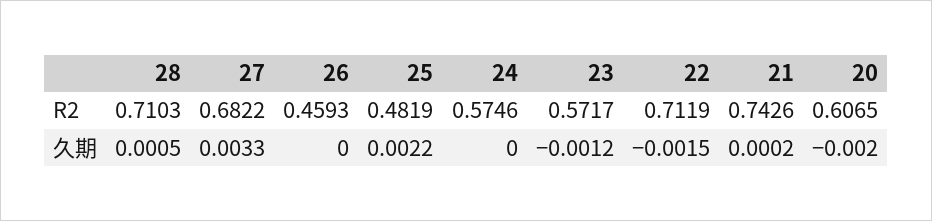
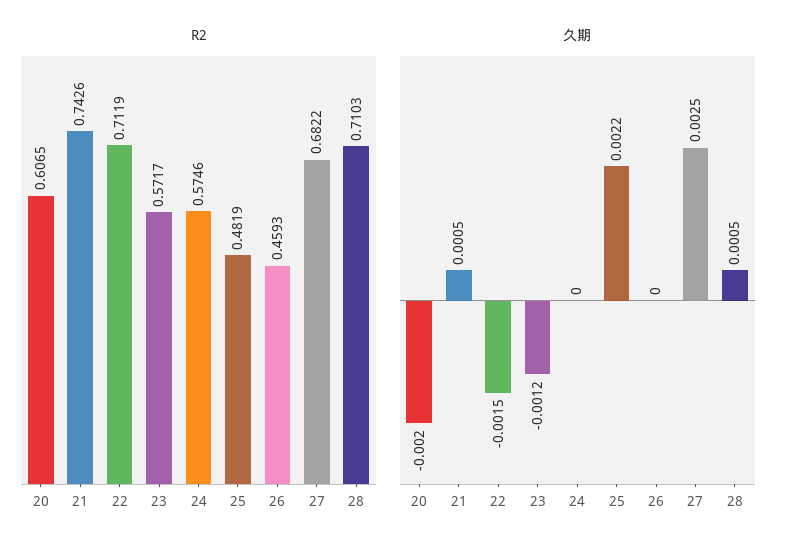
  {
    "R2": {
      "28": 0.7103,
      "27": 0.6822,
      "26": 0.4593,
      "25": 0.4819,
      "24": 0.5746,
      "23": 0.5717,
      "22": 0.7119,
      "21": 0.7426,
      "20": 0.6065
    },
    "久期": {
      "28": 0.0005,
-     "27": 0.0033,
+     "27": 0.0025,
      "26": 0,
      "25": 0.0022,
      "24": 0,
      "23": -0.0012,
      "22": -0.0015,
-     "21": 0.0002,
+     "21": 0.0005,
      "20": -0.002
    }
  }

